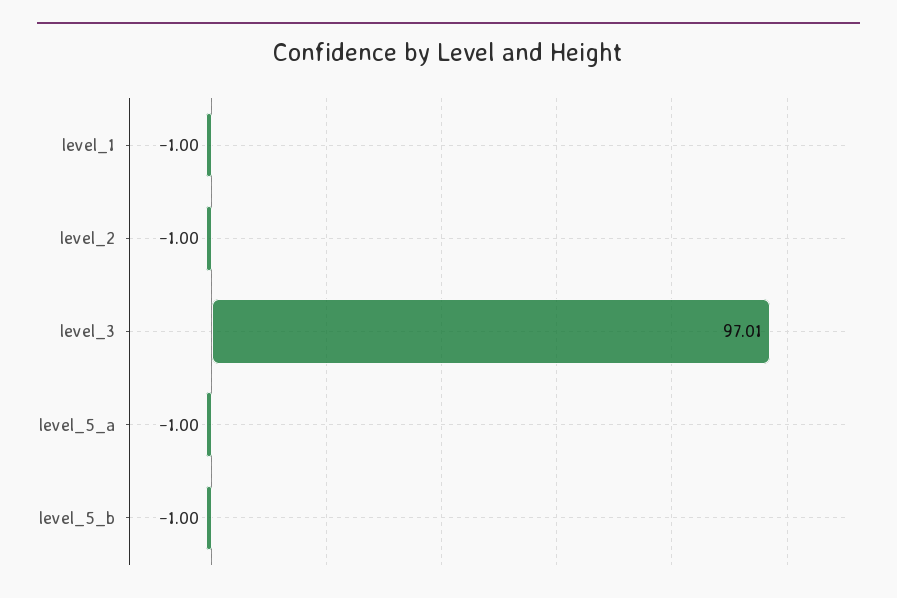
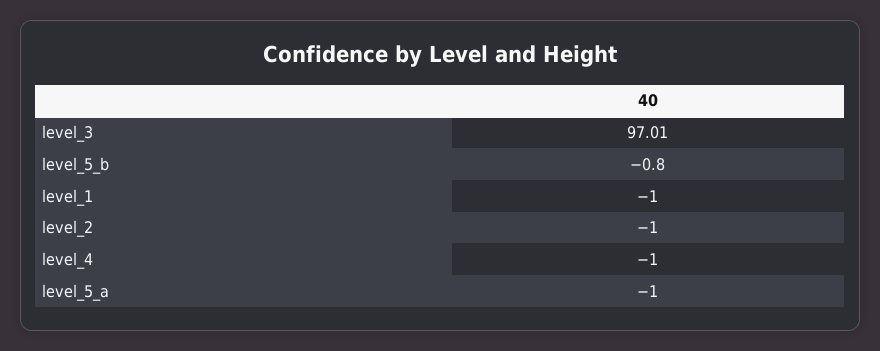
  {
    "level_1": -1,
    "level_2": -1,
    "level_3": 97.01,
    "level_5_a": -1,
-   "level_5_b": -1
+   "level_5_b": -0.8,
+   "level_4": -1
  }

